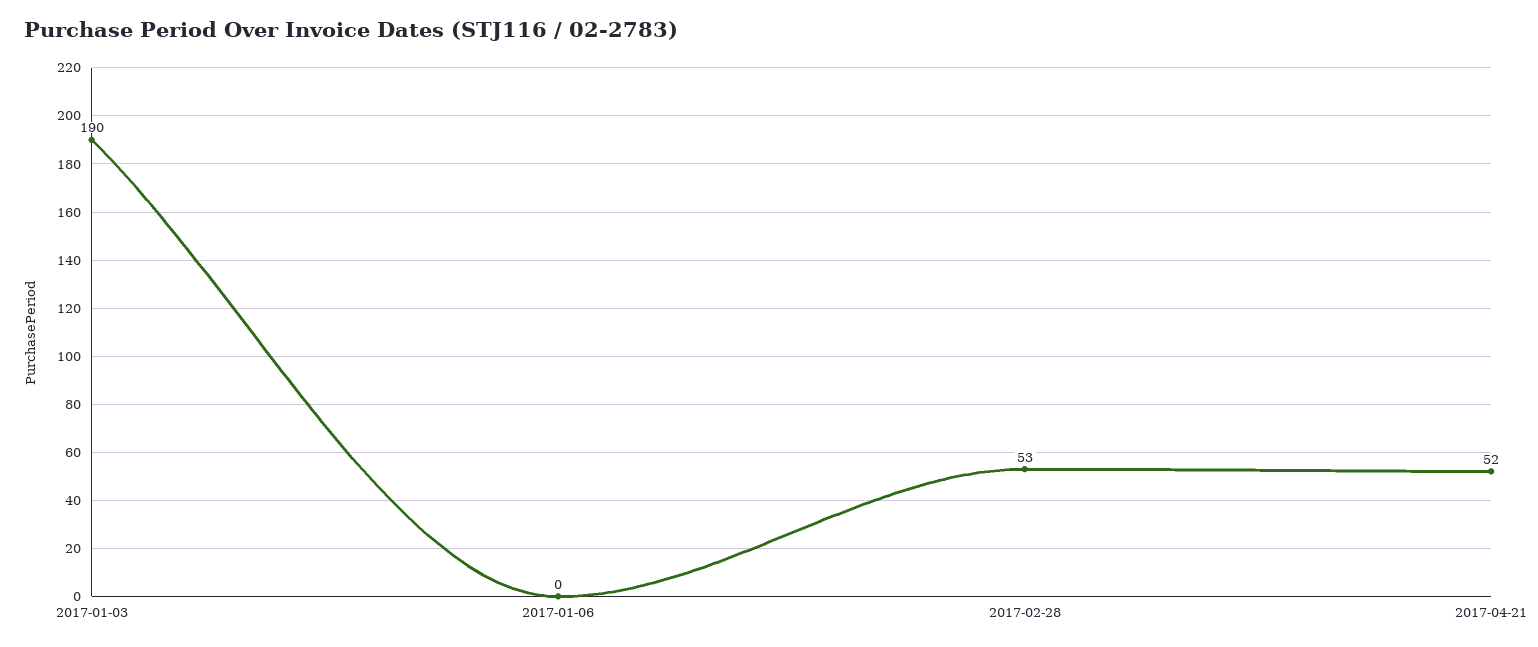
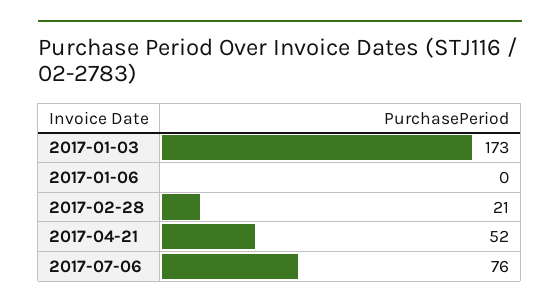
  {
-   "2017-01-03": 190,
+   "2017-01-03": 173,
    "2017-01-06": 0,
-   "2017-02-28": 53,
+   "2017-02-28": 21,
-   "2017-04-21": 52
+   "2017-04-21": 52,
+   "2017-07-06": 76
  }

